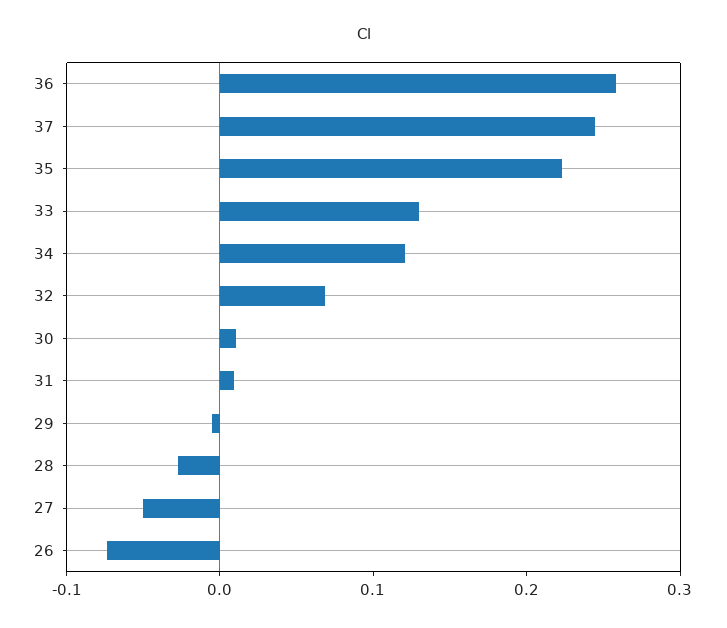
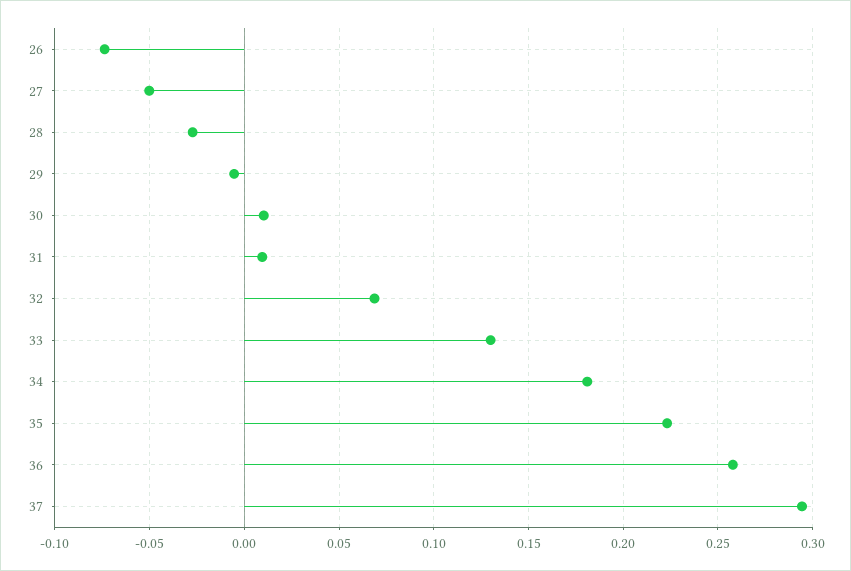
  {
    "36": 0.26,
-   "37": 0.24,
+   "37": 0.295,
    "35": 0.225,
    "33": 0.13,
-   "34": 0.12,
+   "34": 0.18,
    "32": 0.07,
    "30": 0.01,
    "31": 0.01,
    "29": -0.005,
    "28": -0.025,
    "27": -0.05,
    "26": -0.075
  }

